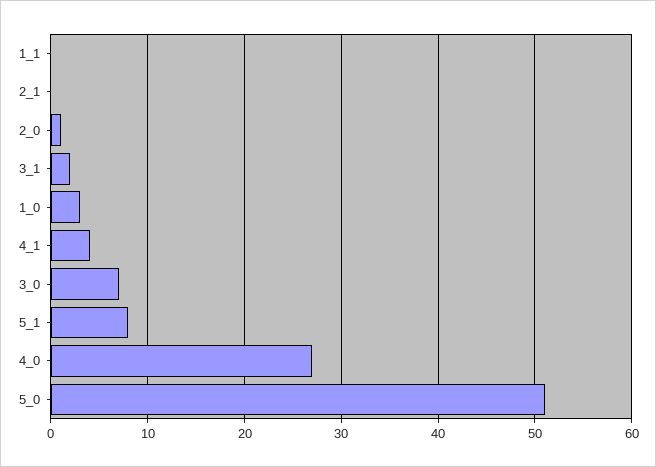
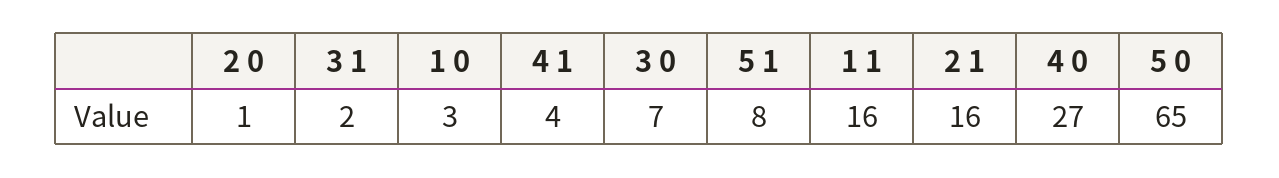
  {
-   "1_1": 0,
+   "1_1": 16,
-   "2_1": 0,
+   "2_1": 16,
    "2_0": 1,
    "3_1": 2,
    "1_0": 3,
    "4_1": 4,
    "3_0": 7,
    "5_1": 8,
    "4_0": 27,
-   "5_0": 51
+   "5_0": 65
  }

